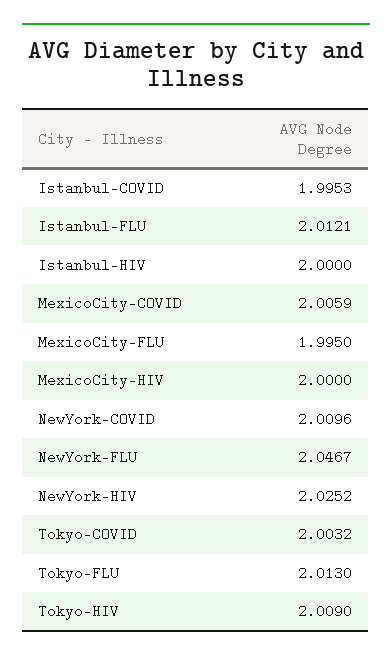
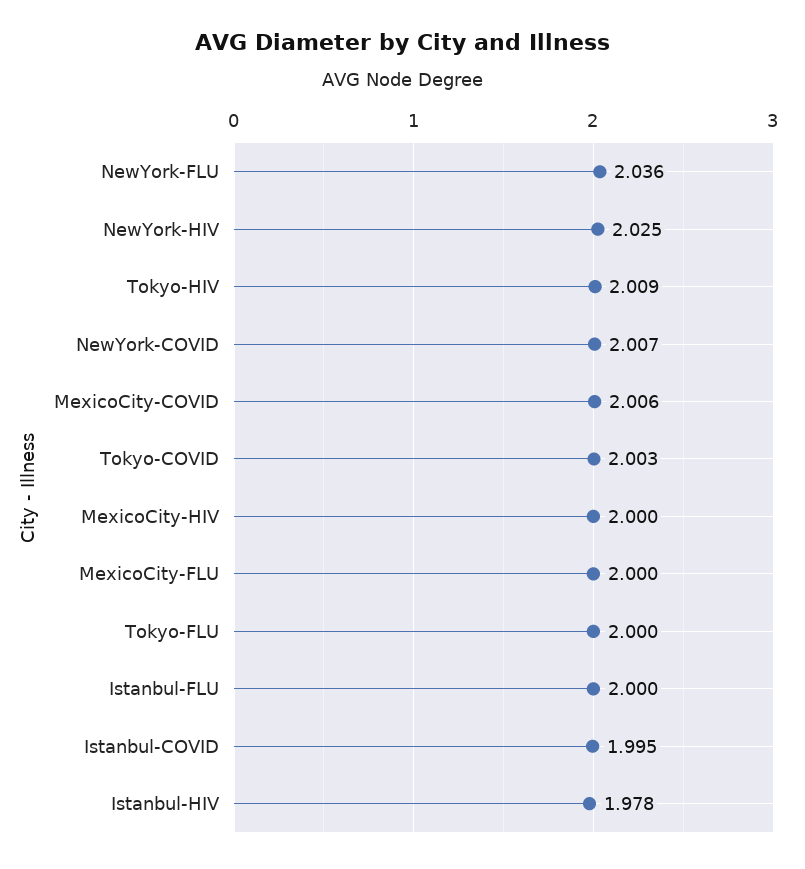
  {
    "Istanbul-COVID": 1.9953,
-   "Istanbul-FLU": 2.0121,
+   "Istanbul-FLU": 2,
-   "Istanbul-HIV": 2,
+   "Istanbul-HIV": 1.978,
    "MexicoCity-COVID": 2.0059,
-   "MexicoCity-FLU": 1.995,
+   "MexicoCity-FLU": 2,
    "MexicoCity-HIV": 2,
-   "NewYork-COVID": 2.0096,
+   "NewYork-COVID": 2.007,
-   "NewYork-FLU": 2.0467,
+   "NewYork-FLU": 2.036,
    "NewYork-HIV": 2.0252,
    "Tokyo-COVID": 2.0032,
-   "Tokyo-FLU": 2.013,
+   "Tokyo-FLU": 2,
    "Tokyo-HIV": 2.009
  }

